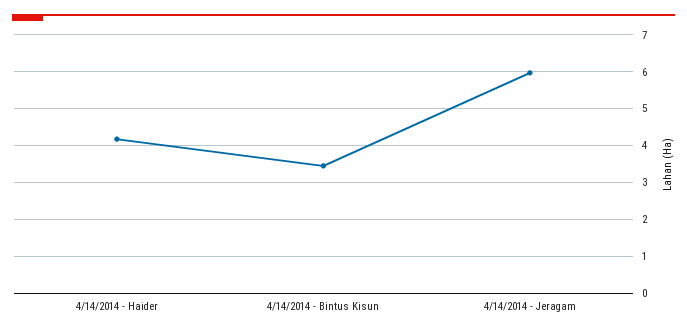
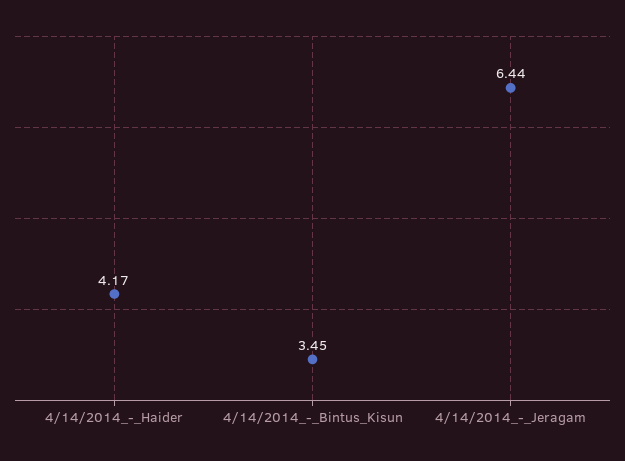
  {
    "4/14/2014 - Haider": 4.17,
    "4/14/2014 - Bintus Kisun": 3.45,
-   "4/14/2014 - Jeragam": 6
+   "4/14/2014 - Jeragam": 6.44
  }

